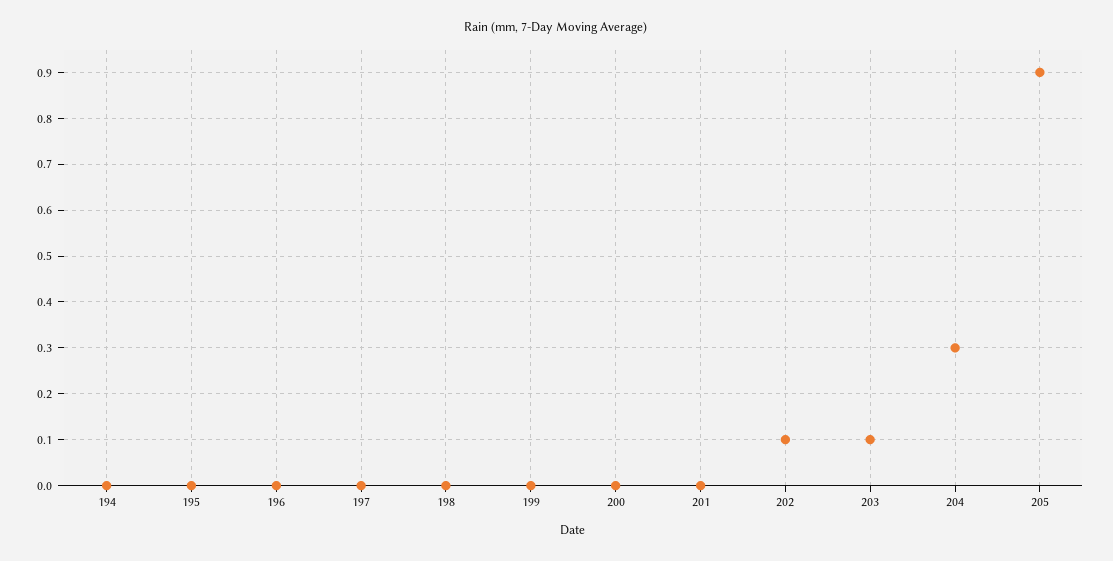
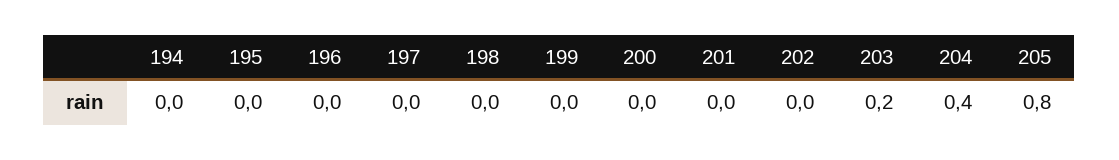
  {
    "194": 0,
    "195": 0,
    "196": 0,
    "197": 0,
    "198": 0,
    "199": 0,
    "200": 0,
    "201": 0,
-   "202": 0.1,
+   "202": 0,
-   "203": 0.1,
+   "203": 0.2,
-   "204": 0.3,
+   "204": 0.4,
-   "205": 0.9
+   "205": 0.8
  }

